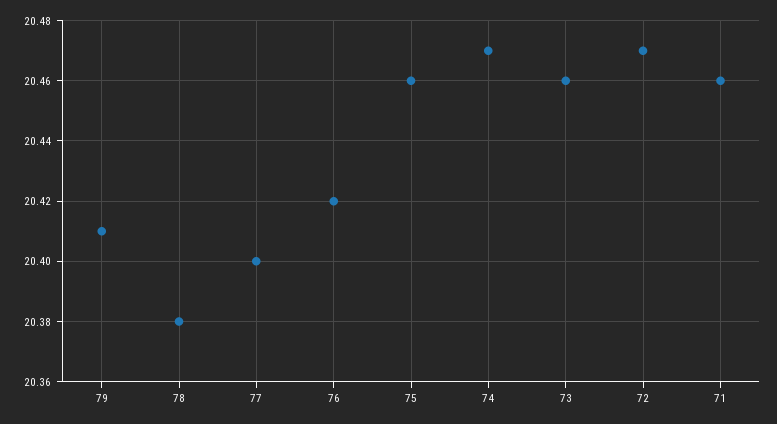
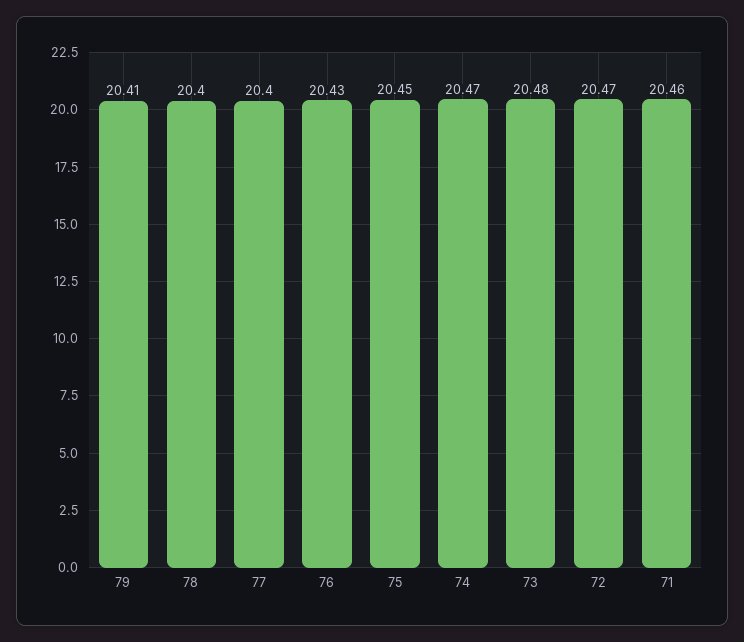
  {
    "79": 20.41,
-   "78": 20.38,
+   "78": 20.4,
    "77": 20.4,
-   "76": 20.42,
+   "76": 20.43,
-   "75": 20.46,
+   "75": 20.45,
    "74": 20.47,
-   "73": 20.46,
+   "73": 20.48,
    "72": 20.47,
    "71": 20.46
  }

